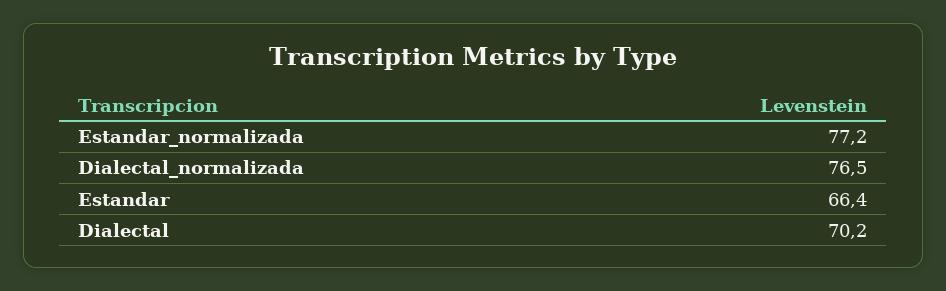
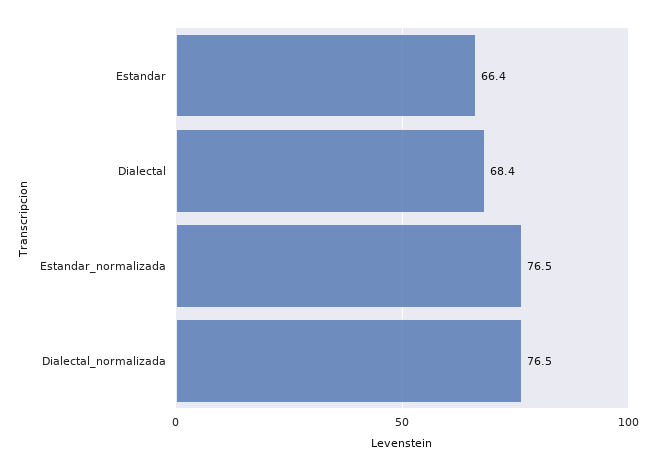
  {
-   "Estandar_normalizada": 77.2,
+   "Estandar_normalizada": 76.5,
    "Dialectal_normalizada": 76.5,
    "Estandar": 66.4,
-   "Dialectal": 70.2
+   "Dialectal": 68.4
  }

